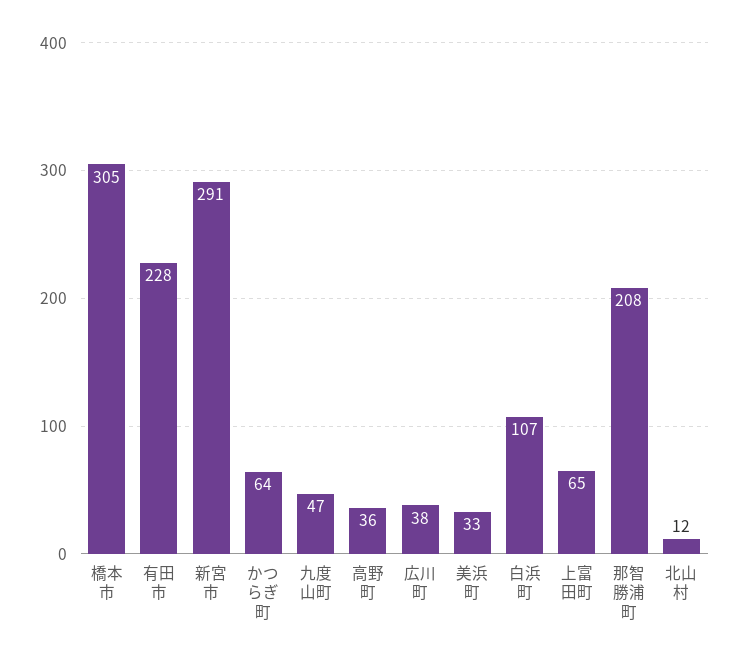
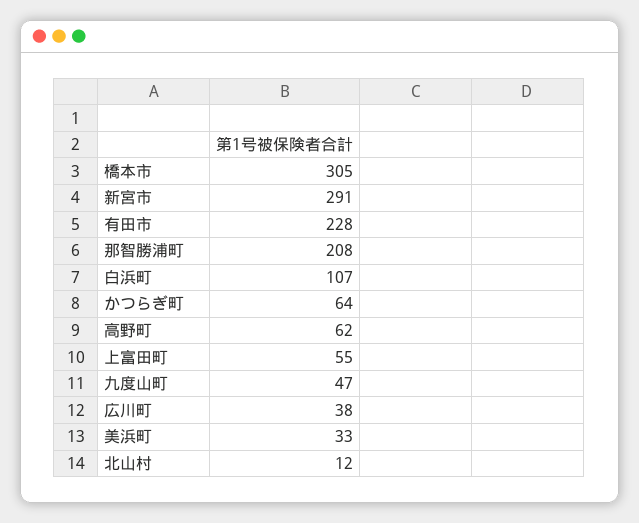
  {
    "橋本市": 305,
    "有田市": 228,
    "新宮市": 291,
    "かつらぎ町": 64,
    "九度山町": 47,
-   "高野町": 36,
+   "高野町": 62,
    "広川町": 38,
    "美浜町": 33,
    "白浜町": 107,
-   "上富田町": 65,
+   "上富田町": 55,
    "那智勝浦町": 208,
    "北山村": 12
  }

